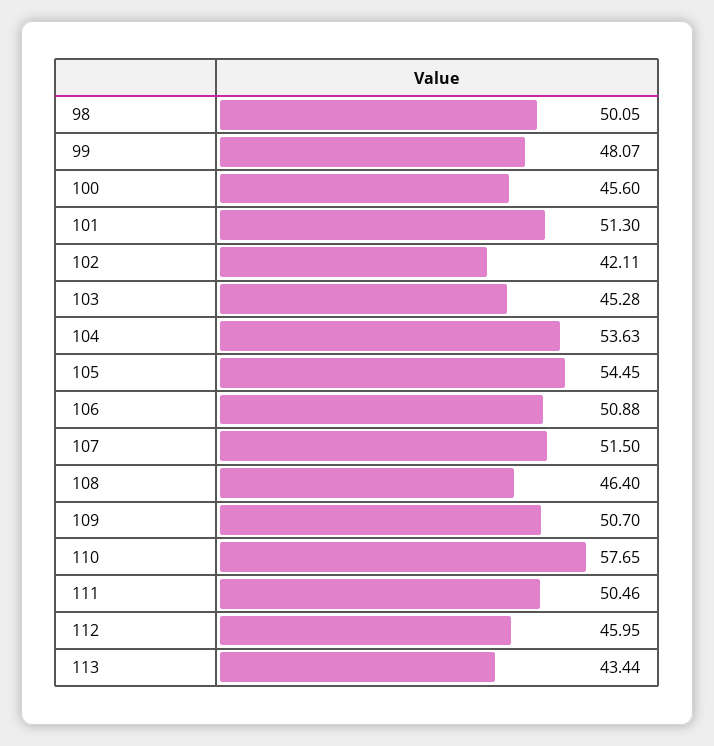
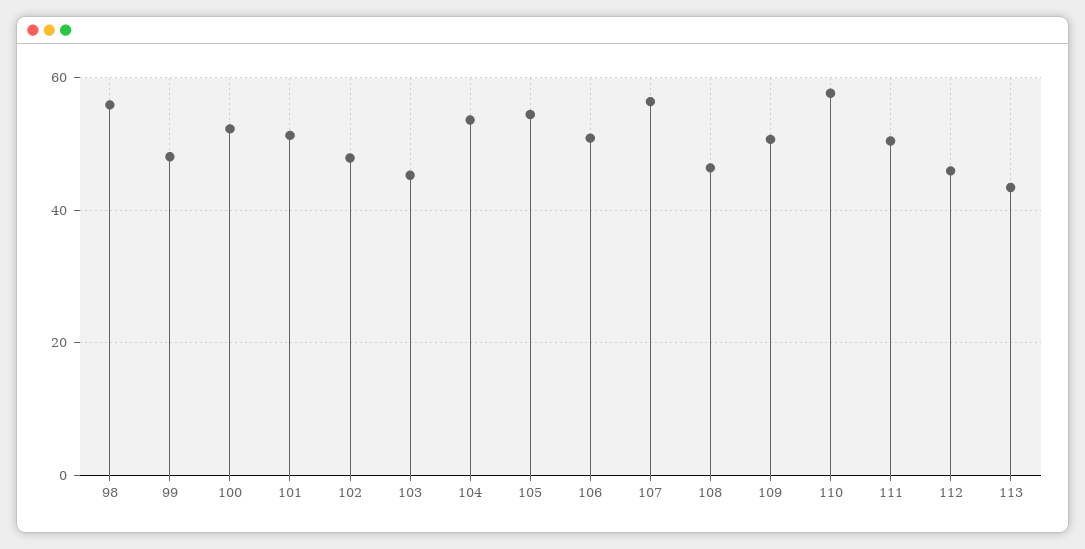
  {
-   "98": 50.05,
+   "98": 56,
    "99": 48.07,
-   "100": 45.6,
+   "100": 52,
    "101": 51.3,
-   "102": 42.11,
+   "102": 48,
    "103": 45.28,
    "104": 53.63,
    "105": 54.45,
    "106": 50.88,
-   "107": 51.5,
+   "107": 56,
    "108": 46.4,
    "109": 50.7,
    "110": 57.65,
    "111": 50.46,
    "112": 45.95,
    "113": 43.44
  }

